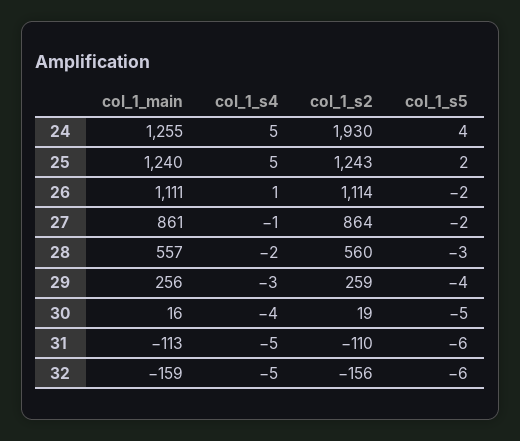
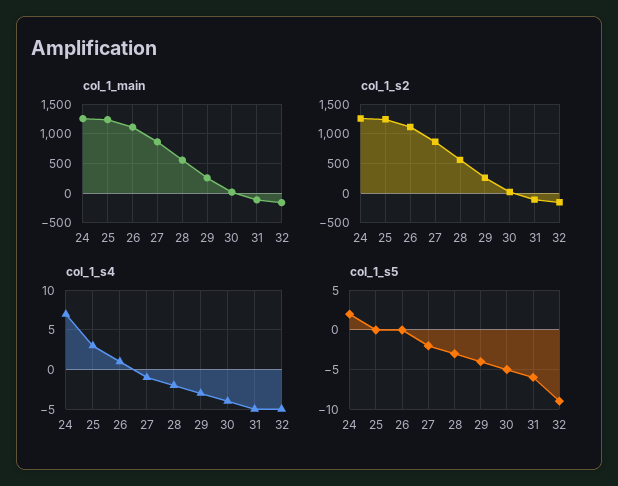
  {
    "col_1_main": {
      "24": 1255,
      "25": 1240,
      "26": 1111,
      "27": 861,
      "28": 557,
      "29": 256,
      "30": 16,
      "31": -113,
      "32": -159
    },
    "col_1_s4": {
-     "24": 5,
+     "24": 7,
-     "25": 5,
+     "25": 3,
      "26": 1,
      "27": -1,
      "28": -2,
      "29": -3,
      "30": -4,
      "31": -5,
      "32": -5
    },
    "col_1_s2": {
-     "24": 1930,
+     "24": 1250,
      "25": 1243,
      "26": 1114,
      "27": 864,
      "28": 560,
      "29": 259,
      "30": 19,
      "31": -110,
      "32": -156
    },
    "col_1_s5": {
-     "24": 4,
+     "24": 2,
-     "25": 2,
+     "25": 0,
-     "26": -2,
+     "26": 0,
      "27": -2,
      "28": -3,
      "29": -4,
      "30": -5,
      "31": -6,
-     "32": -6
+     "32": -9
    }
  }

